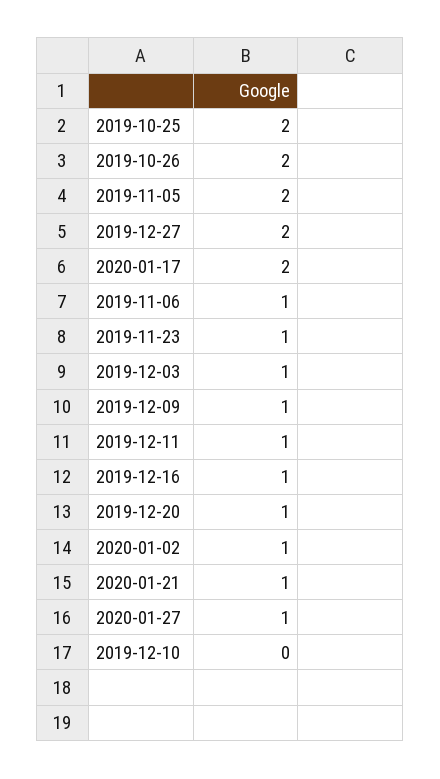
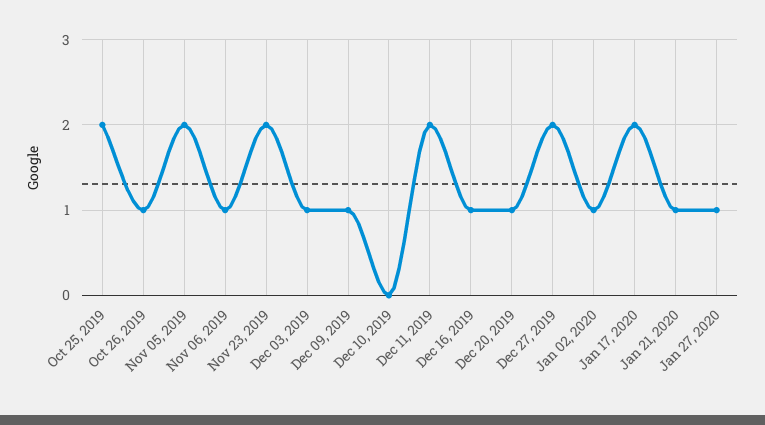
  {
    "2019-10-25": 2,
-   "2019-10-26": 2,
+   "2019-10-26": 1,
    "2019-11-05": 2,
    "2019-12-27": 2,
    "2020-01-17": 2,
    "2019-11-06": 1,
-   "2019-11-23": 1,
+   "2019-11-23": 2,
    "2019-12-03": 1,
    "2019-12-09": 1,
-   "2019-12-11": 1,
+   "2019-12-11": 2,
    "2019-12-16": 1,
    "2019-12-20": 1,
    "2020-01-02": 1,
    "2020-01-21": 1,
    "2020-01-27": 1,
    "2019-12-10": 0
  }

